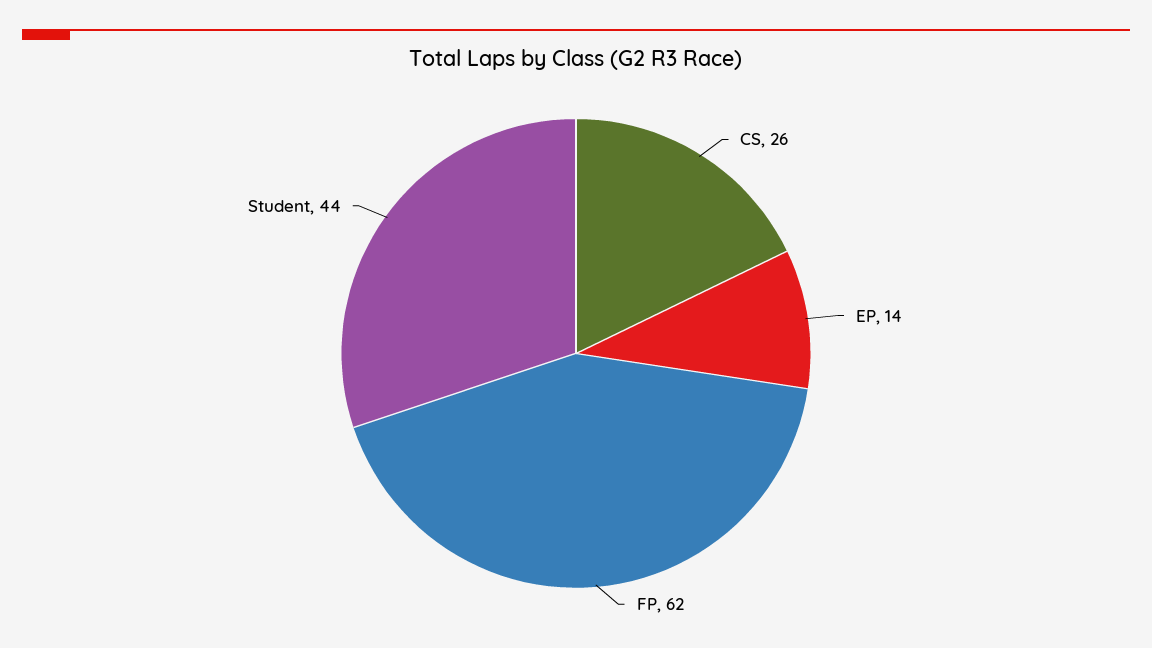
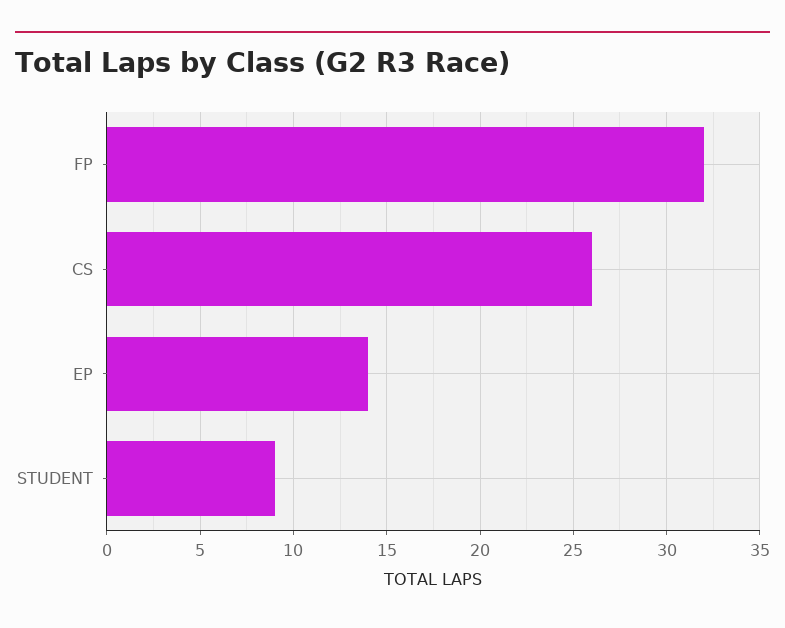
  {
    "CS": 26,
    "EP": 14,
-   "FP": 62,
+   "FP": 32,
-   "Student": 44
+   "Student": 9
  }

